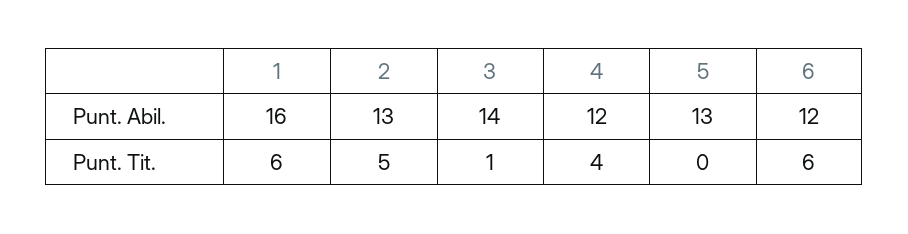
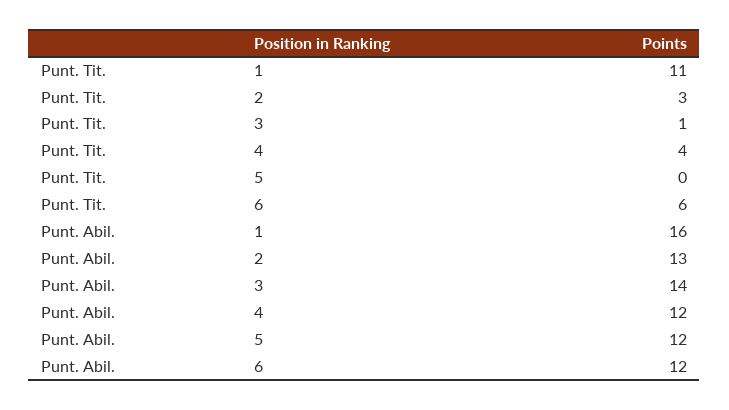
  {
    "1": {
      "Punt. Abil.": 16,
-     "Punt. Tit.": 6
+     "Punt. Tit.": 11
    },
    "2": {
      "Punt. Abil.": 13,
-     "Punt. Tit.": 5
+     "Punt. Tit.": 3
    },
    "3": {
      "Punt. Abil.": 14,
      "Punt. Tit.": 1
    },
    "4": {
      "Punt. Abil.": 12,
      "Punt. Tit.": 4
    },
    "5": {
-     "Punt. Abil.": 13,
+     "Punt. Abil.": 12,
      "Punt. Tit.": 0
    },
    "6": {
      "Punt. Abil.": 12,
      "Punt. Tit.": 6
    }
  }

